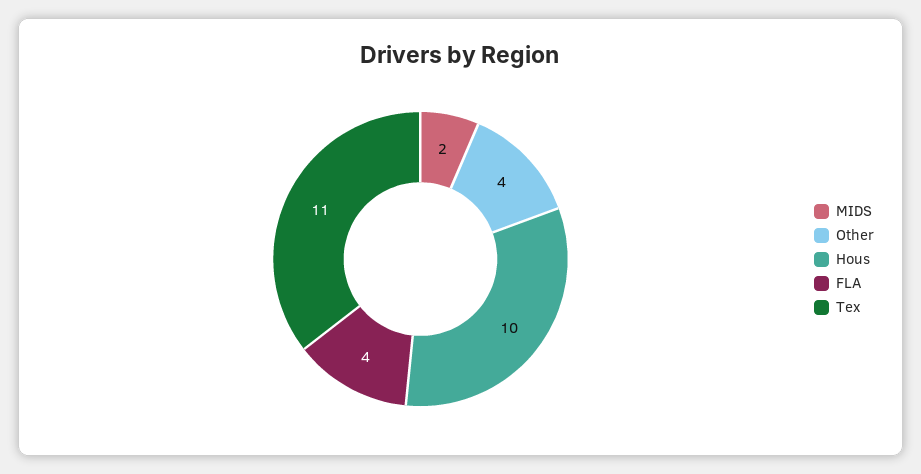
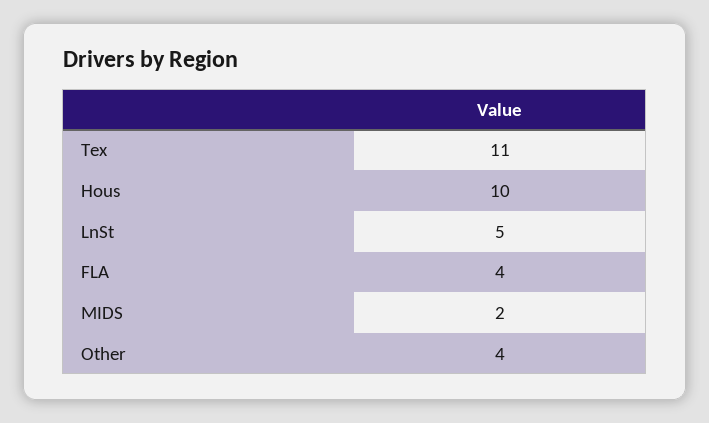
  {
    "MIDS": 2,
    "Other": 4,
    "Hous": 10,
    "FLA": 4,
-   "Tex": 11
+   "Tex": 11,
+   "LnSt": 5
  }

